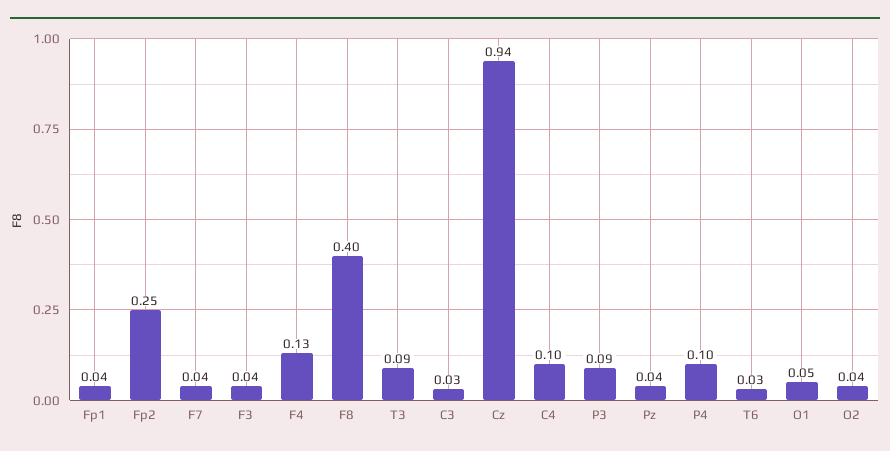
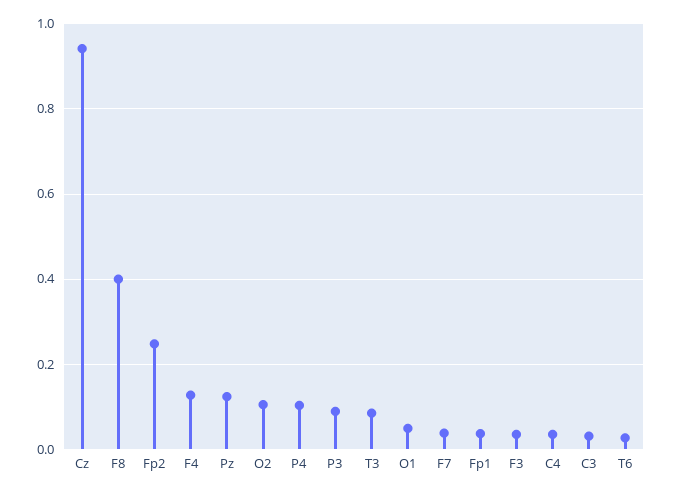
  {
    "Fp1": 0.04,
    "Fp2": 0.25,
    "F7": 0.04,
    "F3": 0.04,
    "F4": 0.13,
    "F8": 0.4,
    "T3": 0.09,
    "C3": 0.03,
    "Cz": 0.94,
-   "C4": 0.1,
+   "C4": 0.04,
    "P3": 0.09,
-   "Pz": 0.04,
+   "Pz": 0.12,
    "P4": 0.1,
    "T6": 0.03,
    "O1": 0.05,
-   "O2": 0.04
+   "O2": 0.1
  }

